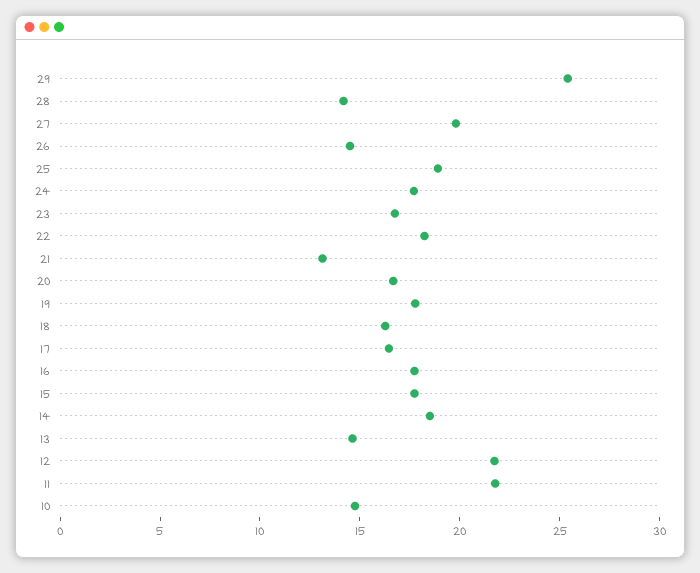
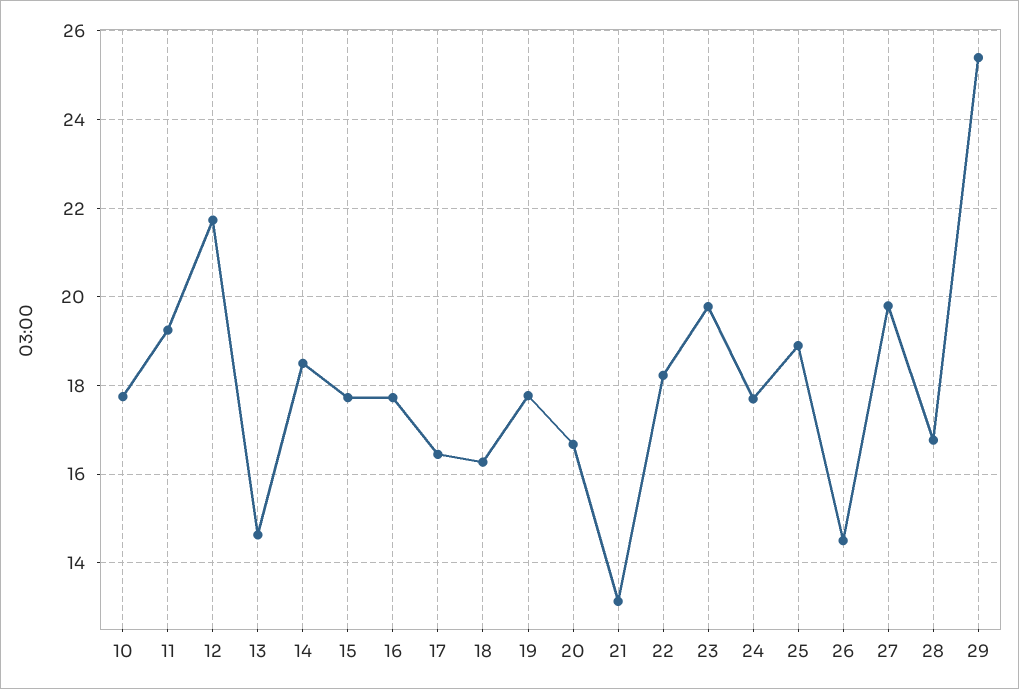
  {
    "29": 25.4,
-   "28": 14,
+   "28": 16.8,
    "27": 19.8,
    "26": 14.6,
    "25": 19,
    "24": 17.8,
-   "23": 17,
+   "23": 19.8,
    "22": 18.2,
    "21": 13.2,
    "20": 16.6,
    "19": 17.8,
    "18": 16.2,
    "17": 16.4,
    "16": 17.8,
    "15": 17.8,
    "14": 18.6,
    "13": 14.6,
    "12": 21.8,
-   "11": 22,
+   "11": 19.2,
-   "10": 15
+   "10": 17.8
  }

